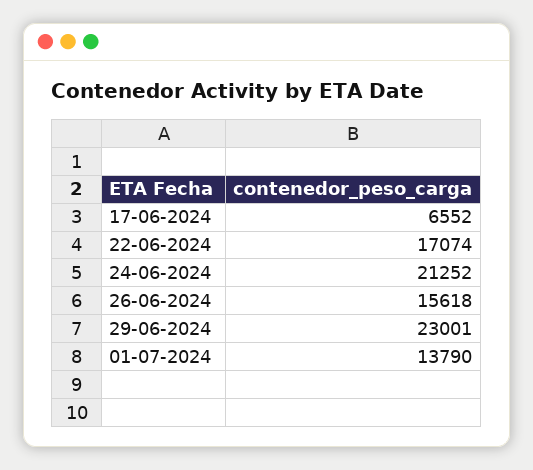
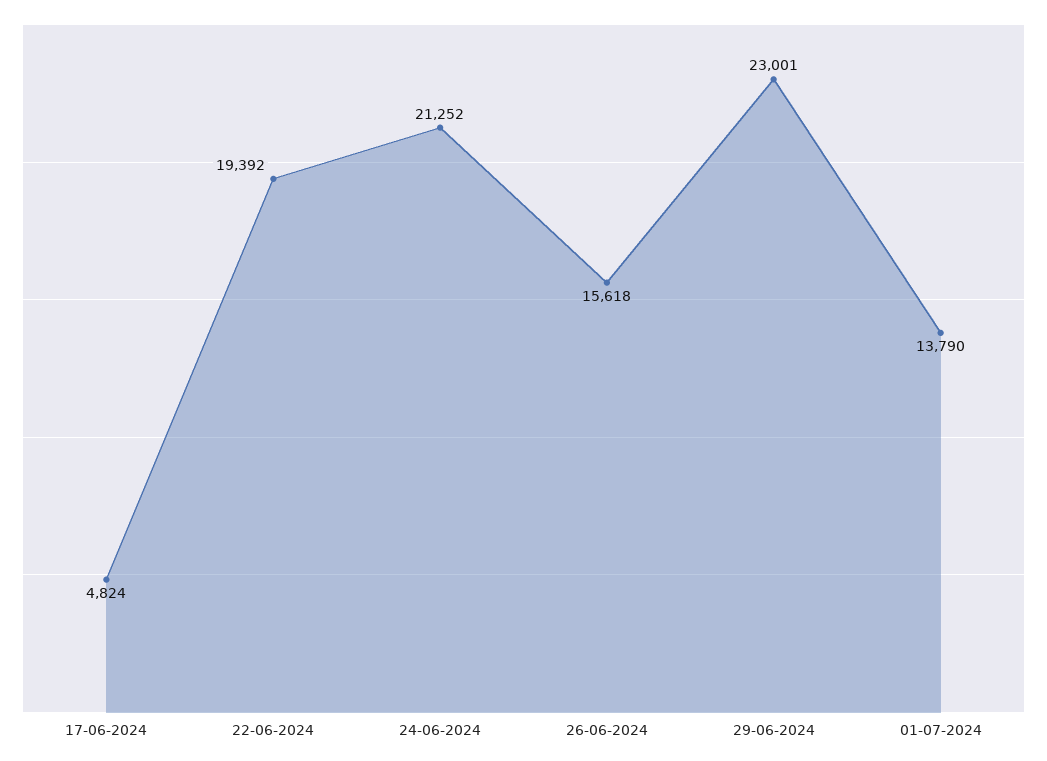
  {
-   "17-06-2024": 6552,
+   "17-06-2024": 4824,
-   "22-06-2024": 17074,
+   "22-06-2024": 19392,
    "24-06-2024": 21252,
    "26-06-2024": 15618,
    "29-06-2024": 23001,
    "01-07-2024": 13790
  }

